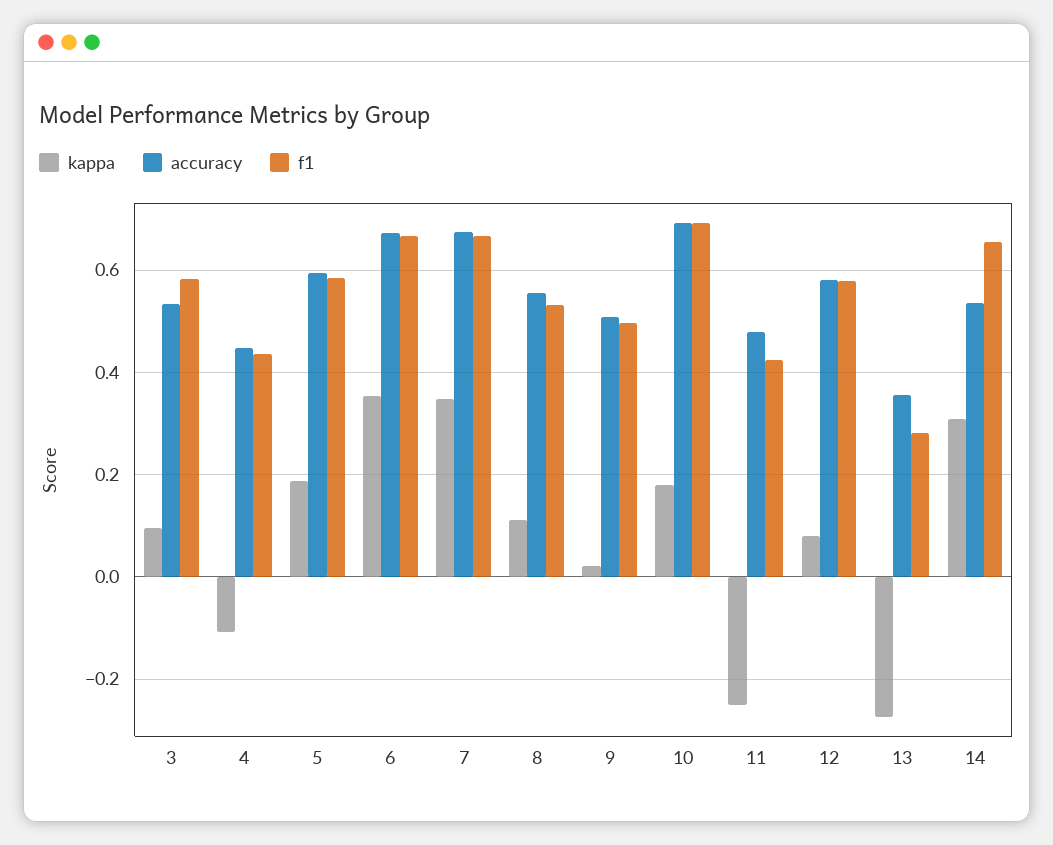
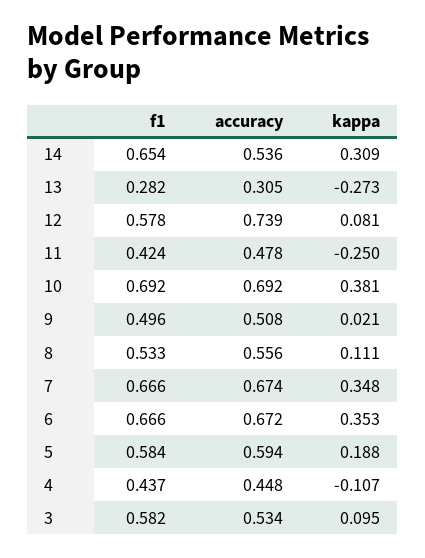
  {
    "kappa": {
      "3": 0.095,
      "4": -0.107,
      "5": 0.188,
      "6": 0.353,
      "7": 0.348,
      "8": 0.111,
      "9": 0.021,
-     "10": 0.18,
+     "10": 0.381,
      "11": -0.25,
      "12": 0.081,
      "13": -0.273,
      "14": 0.309
    },
    "accuracy": {
      "3": 0.534,
      "4": 0.448,
      "5": 0.594,
      "6": 0.672,
      "7": 0.674,
      "8": 0.556,
      "9": 0.508,
      "10": 0.692,
      "11": 0.478,
-     "12": 0.58,
+     "12": 0.739,
-     "13": 0.36,
+     "13": 0.305,
      "14": 0.536
    },
    "f1": {
      "3": 0.582,
      "4": 0.437,
      "5": 0.584,
      "6": 0.666,
      "7": 0.666,
      "8": 0.533,
      "9": 0.496,
      "10": 0.692,
      "11": 0.424,
      "12": 0.578,
      "13": 0.282,
      "14": 0.654
    }
  }

